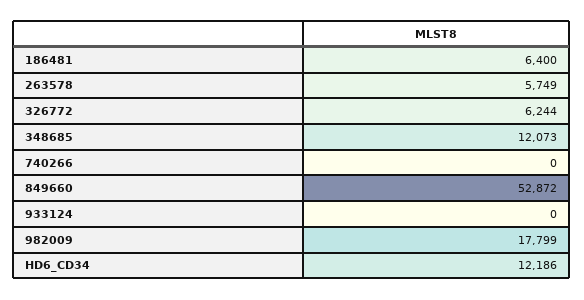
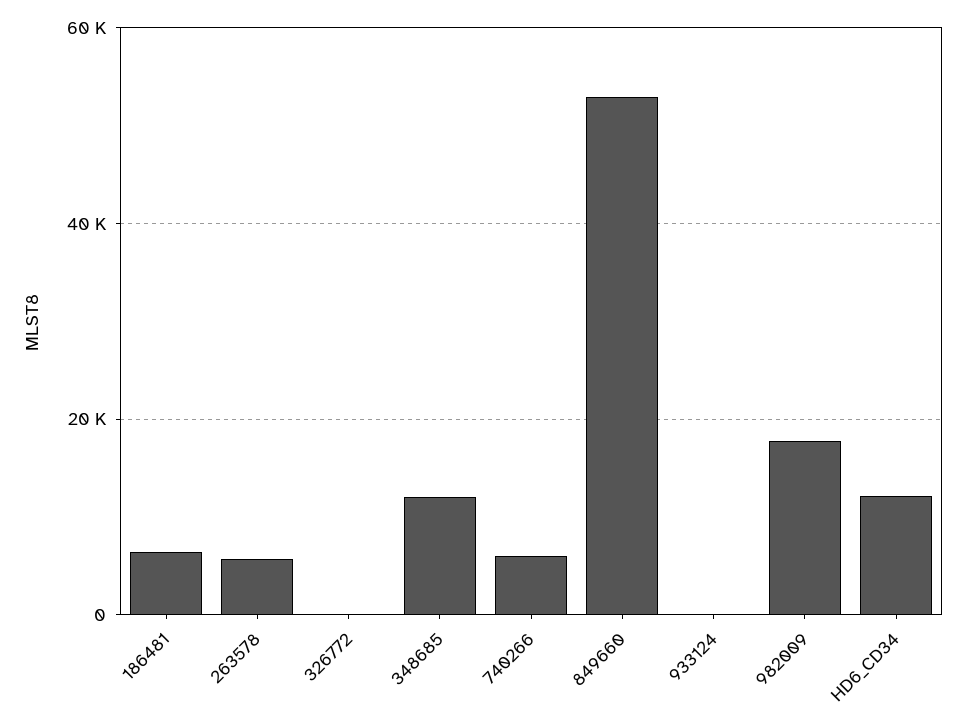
  {
    "186481": 6400,
    "263578": 5749,
-   "326772": 6244,
+   "326772": 0,
    "348685": 12073,
-   "740266": 0,
+   "740266": 6000,
    "849660": 52872,
    "933124": 0,
    "982009": 17799,
    "HD6_CD34": 12186
  }

